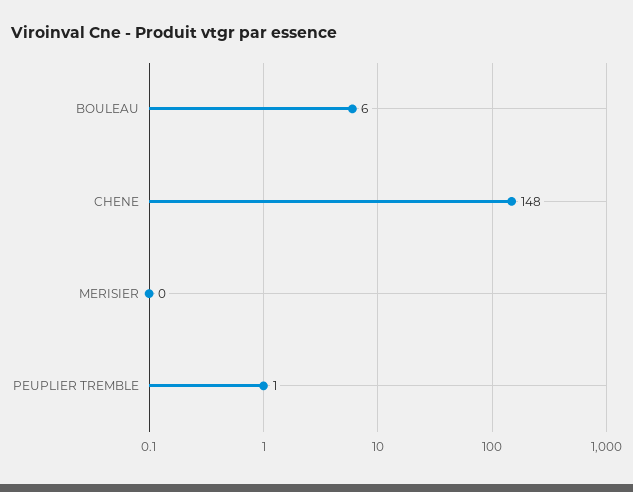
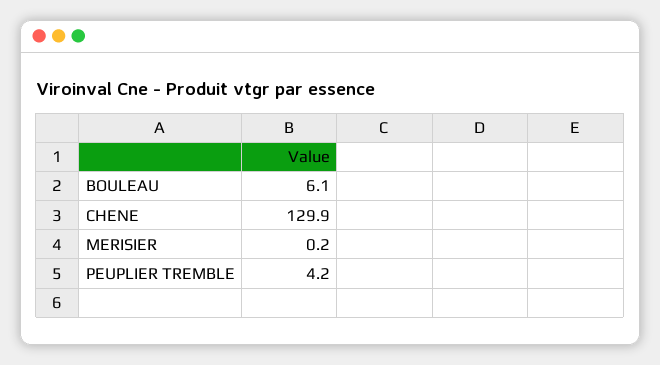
  {
    "BOULEAU": 6.1,
-   "CHENE": 148,
+   "CHENE": 129.9,
    "MERISIER": 0.2,
-   "PEUPLIER TREMBLE": 1
+   "PEUPLIER TREMBLE": 4.2
  }

